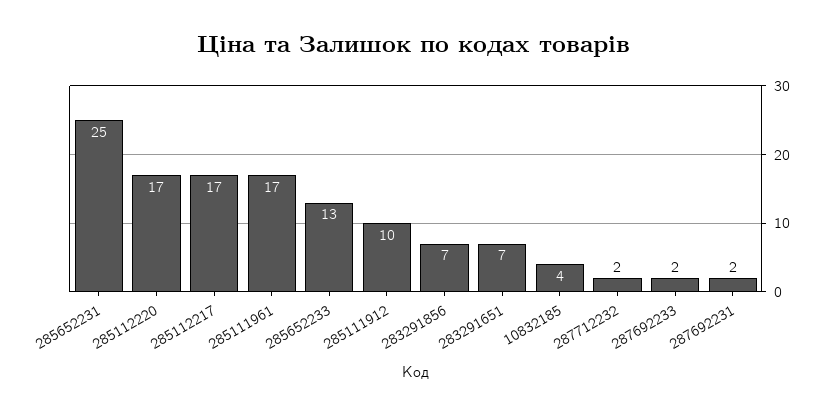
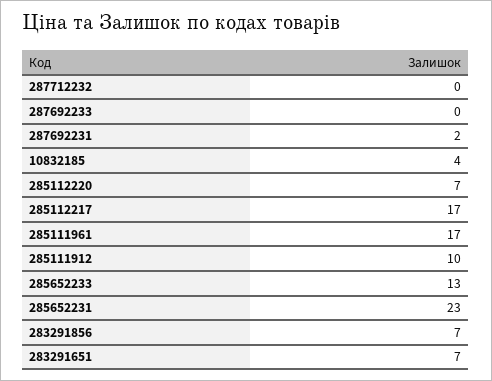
  {
-   "285652231": 25,
+   "285652231": 23,
-   "285112220": 17,
+   "285112220": 7,
    "285112217": 17,
    "285111961": 17,
    "285652233": 13,
    "285111912": 10,
    "283291856": 7,
    "283291651": 7,
    "10832185": 4,
-   "287712232": 2,
+   "287712232": 0,
-   "287692233": 2,
+   "287692233": 0,
    "287692231": 2
  }

